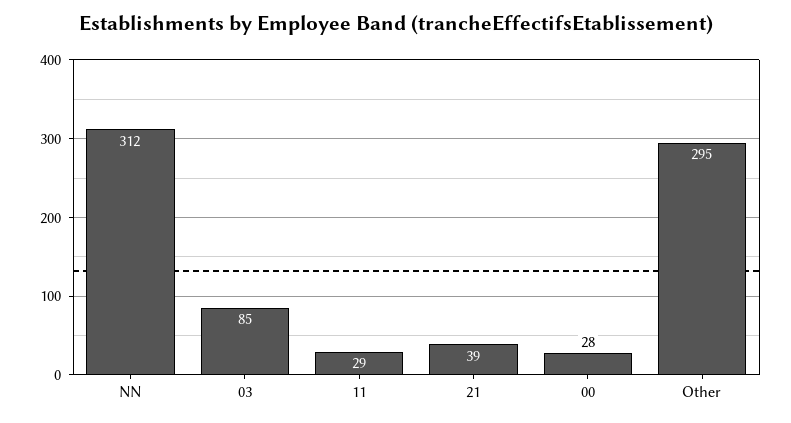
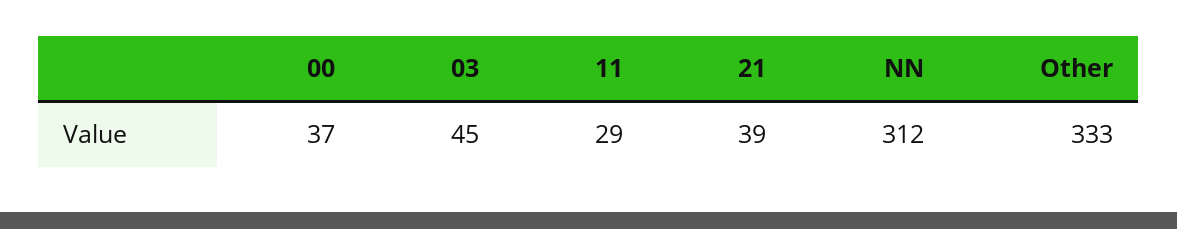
  {
    "NN": 312,
-   "03": 85,
+   "03": 45,
    "11": 29,
    "21": 39,
-   "00": 28,
+   "00": 37,
-   "Other": 295
+   "Other": 333
  }

